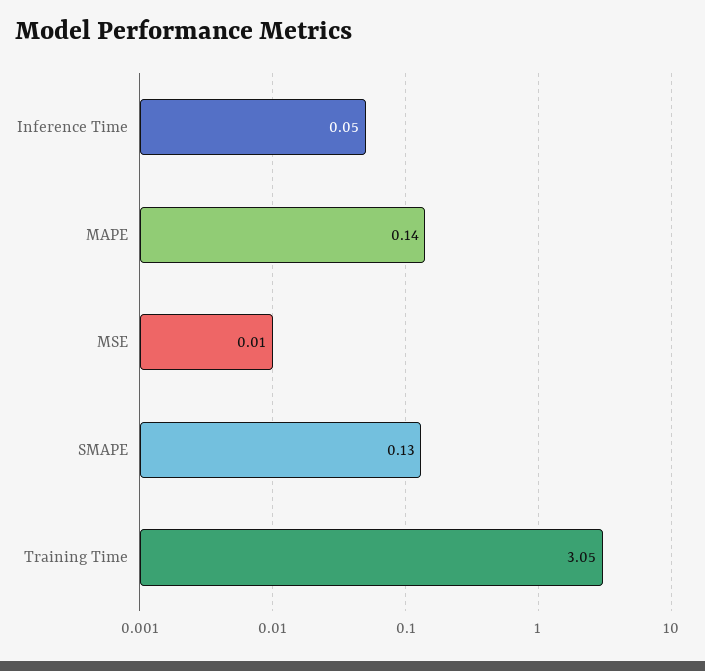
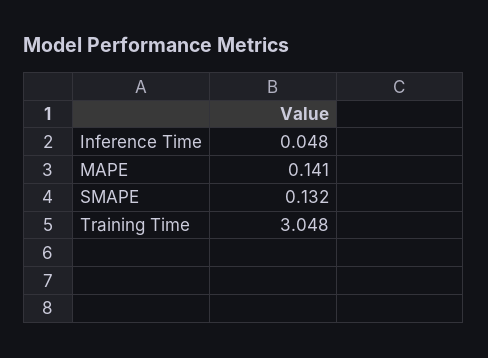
  {
    "Inference Time": 0.048,
    "MAPE": 0.141,
-   "MSE": 0.01,
    "SMAPE": 0.132,
    "Training Time": 3.048
  }

